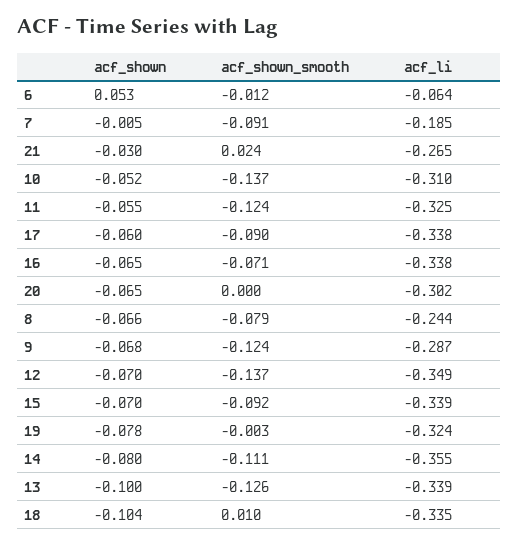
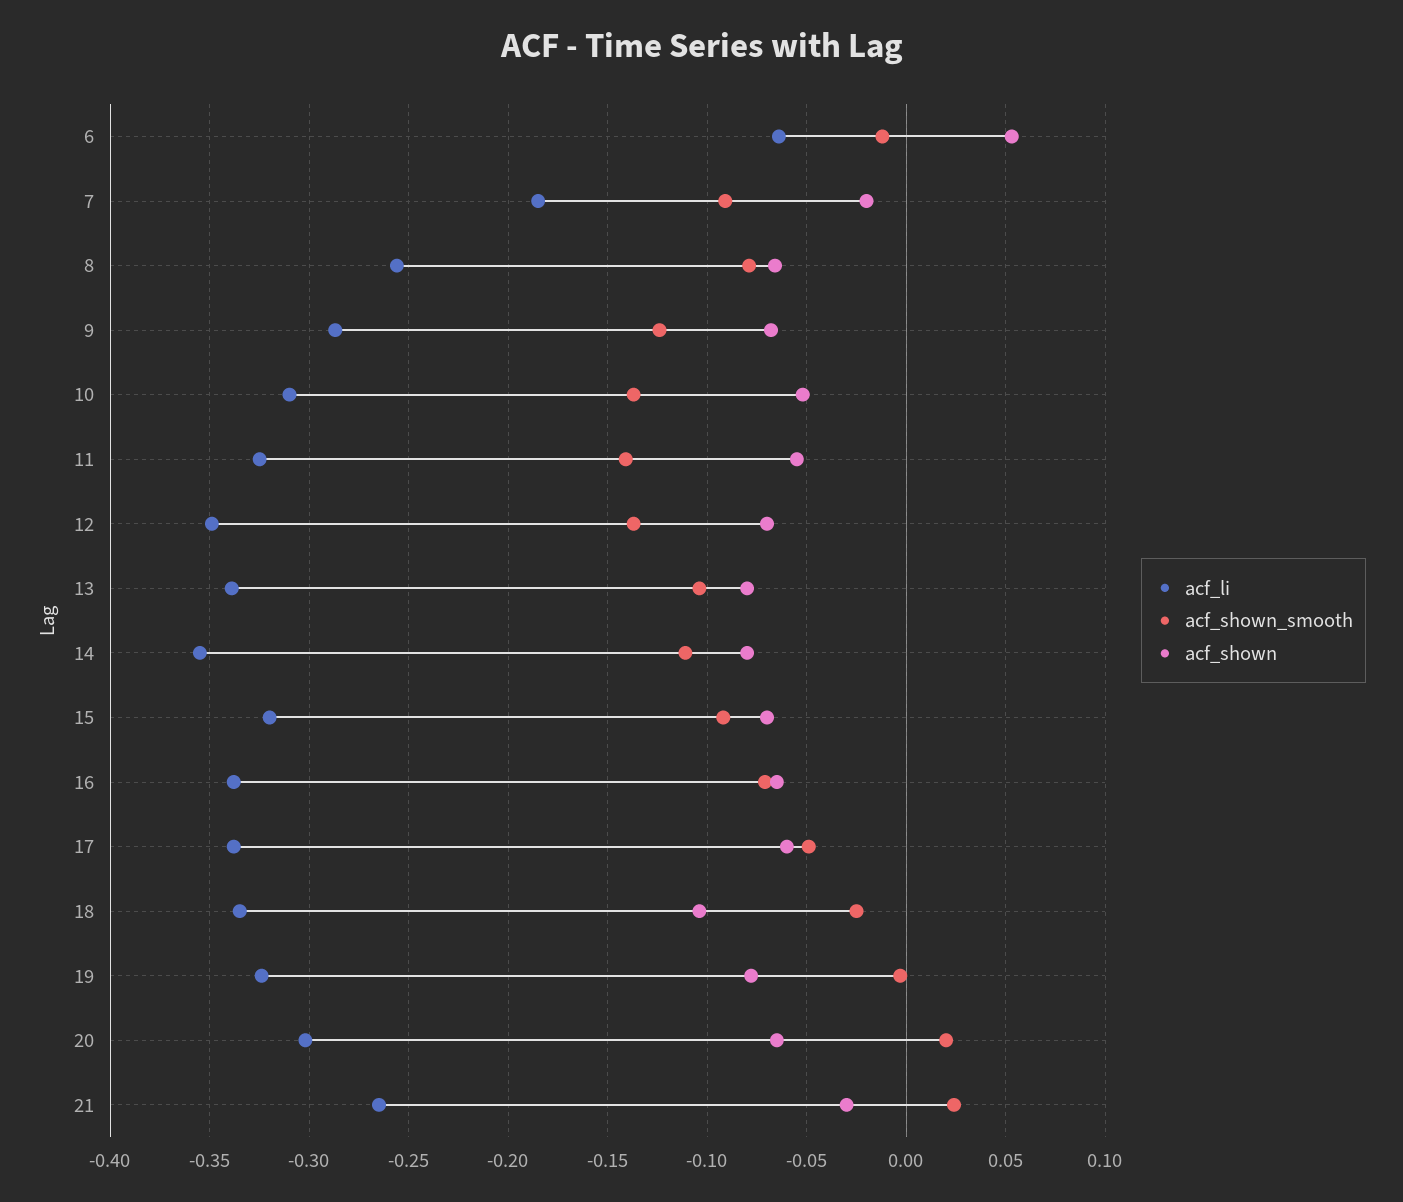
  {
    "acf_shown": {
      "6": 0.053,
-     "7": -0.005,
+     "7": -0.02,
      "21": -0.03,
      "10": -0.052,
      "11": -0.055,
      "17": -0.06,
      "16": -0.065,
      "20": -0.065,
      "8": -0.066,
      "9": -0.068,
      "12": -0.07,
      "15": -0.07,
      "19": -0.078,
      "14": -0.08,
-     "13": -0.1,
+     "13": -0.08,
      "18": -0.104
    },
    "acf_shown_smooth": {
      "6": -0.012,
      "7": -0.091,
      "21": 0.024,
      "10": -0.137,
-     "11": -0.124,
+     "11": -0.14,
-     "17": -0.09,
+     "17": -0.05,
      "16": -0.071,
-     "20": 0,
+     "20": 0.02,
      "8": -0.079,
      "9": -0.124,
      "12": -0.137,
      "15": -0.092,
      "19": -0.003,
      "14": -0.111,
-     "13": -0.126,
+     "13": -0.105,
-     "18": 0.01
+     "18": -0.025
    },
    "acf_li": {
      "6": -0.064,
      "7": -0.185,
      "21": -0.265,
      "10": -0.31,
      "11": -0.325,
      "17": -0.338,
      "16": -0.338,
      "20": -0.302,
-     "8": -0.244,
+     "8": -0.255,
      "9": -0.287,
      "12": -0.349,
-     "15": -0.339,
+     "15": -0.32,
      "19": -0.324,
      "14": -0.355,
      "13": -0.339,
      "18": -0.335
    }
  }

